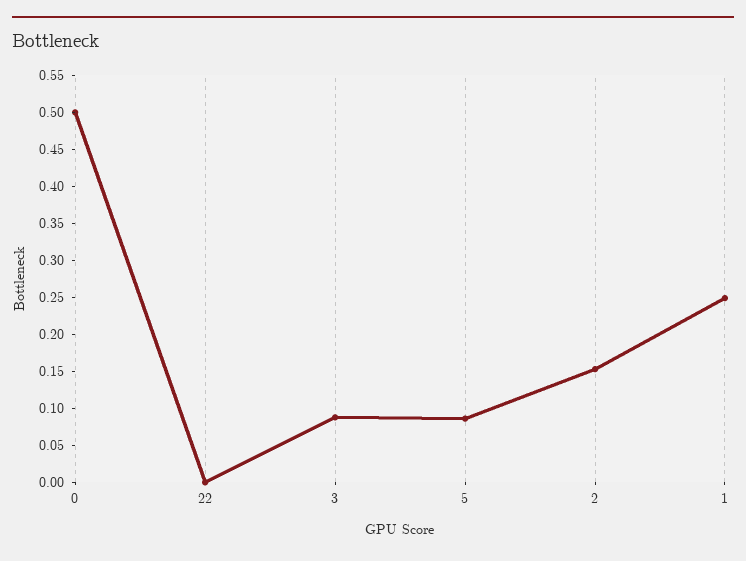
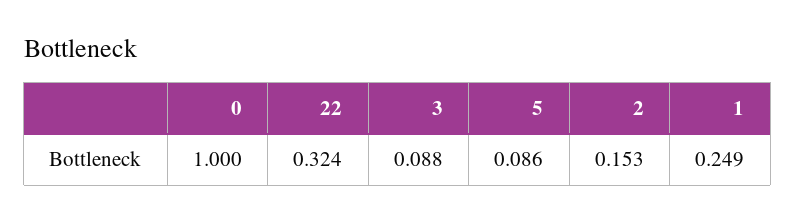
  {
-   "0": 0.5,
+   "0": 1,
-   "22": 0,
+   "22": 0.324,
    "3": 0.088,
    "5": 0.086,
    "2": 0.153,
    "1": 0.249
  }

